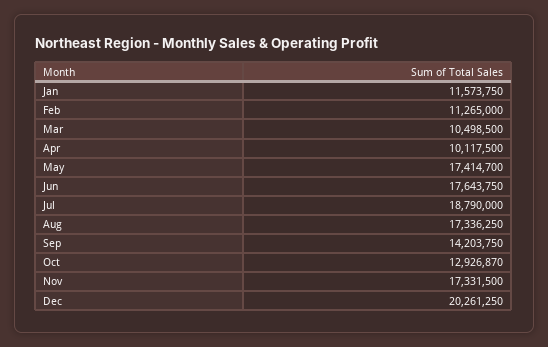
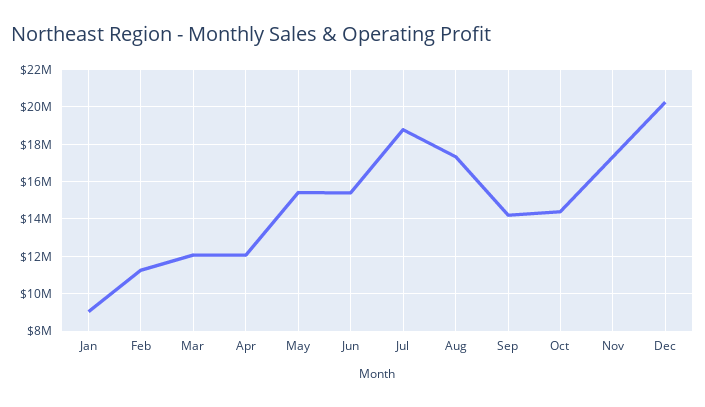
  {
-   "Jan": 11573750,
+   "Jan": 9000000,
    "Feb": 11265000,
-   "Mar": 10498500,
+   "Mar": 12000000,
-   "Apr": 10117500,
+   "Apr": 12000000,
-   "May": 17414700,
+   "May": 15500000,
-   "Jun": 17643750,
+   "Jun": 15500000,
    "Jul": 18790000,
    "Aug": 17336250,
    "Sep": 14203750,
-   "Oct": 12926870,
+   "Oct": 14500000,
    "Nov": 17331500,
    "Dec": 20261250
  }

